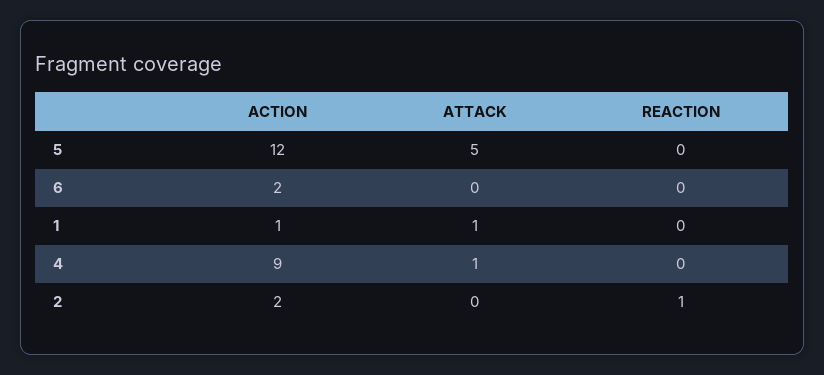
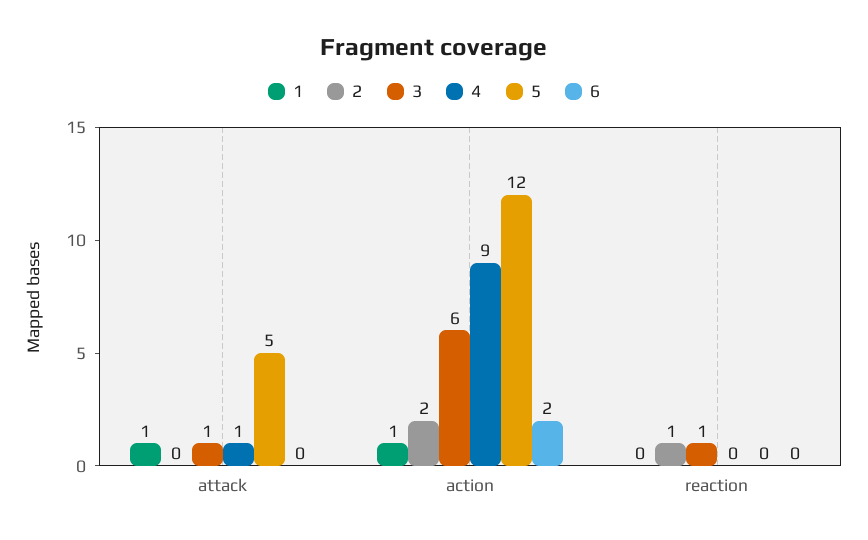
  {
    "5": {
      "ACTION": 12,
      "ATTACK": 5,
      "REACTION": 0
    },
    "6": {
      "ACTION": 2,
      "ATTACK": 0,
      "REACTION": 0
    },
    "1": {
      "ACTION": 1,
      "ATTACK": 1,
      "REACTION": 0
    },
    "4": {
      "ACTION": 9,
      "ATTACK": 1,
      "REACTION": 0
    },
    "2": {
      "ACTION": 2,
      "ATTACK": 0,
      "REACTION": 1
-   }
+   },
+   "3": {
+     "ATTACK": 1,
+     "ACTION": 6,
+     "REACTION": 1
+   }
  }

